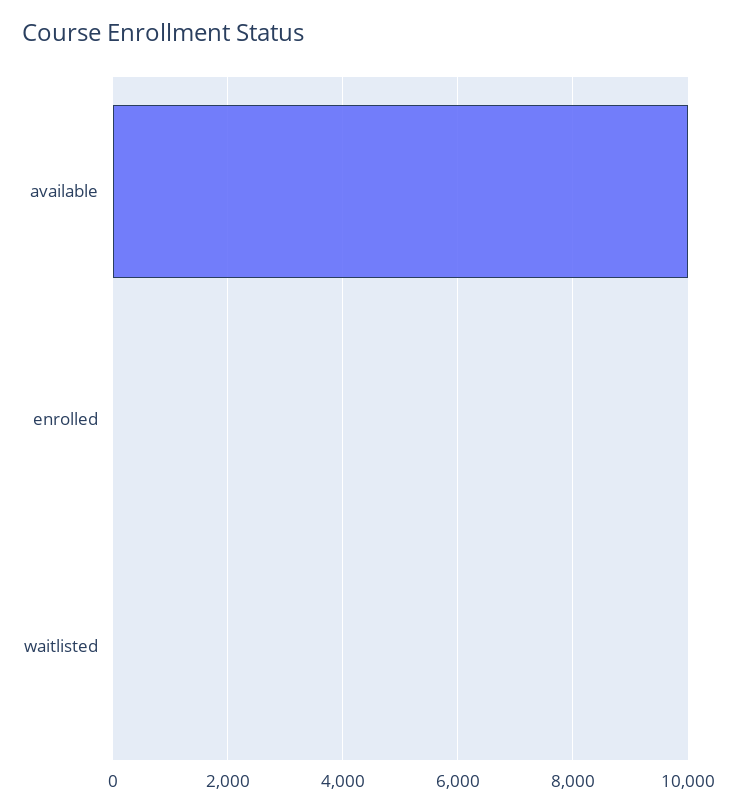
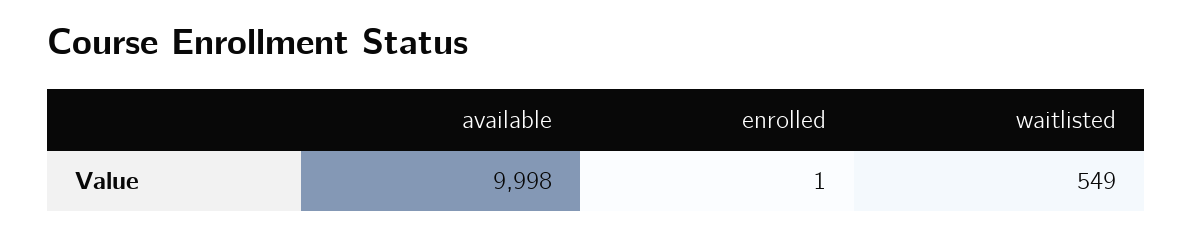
  {
    "available": 9998,
    "enrolled": 1,
-   "waitlisted": 0
+   "waitlisted": 549
  }

